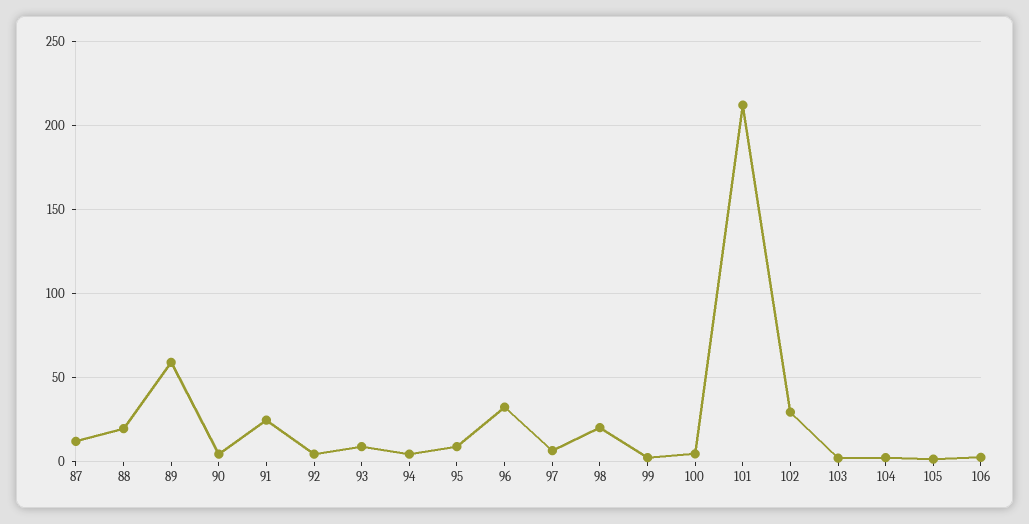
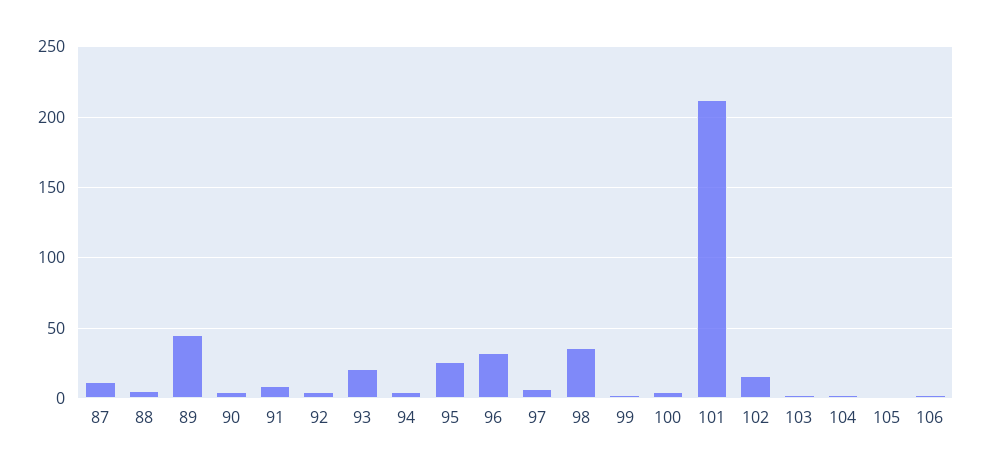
  {
    "87": 10,
-   "88": 20,
+   "88": 5,
-   "89": 60,
+   "89": 45,
    "90": 5,
-   "91": 25,
+   "91": 10,
    "92": 5,
-   "93": 10,
+   "93": 20,
    "94": 5,
-   "95": 10,
+   "95": 25,
    "96": 30,
    "97": 5,
-   "98": 20,
+   "98": 35,
    "99": 0,
    "100": 5,
    "101": 210,
-   "102": 30,
+   "102": 15,
    "103": 0,
    "104": 0,
    "105": 0,
    "106": 5
  }

